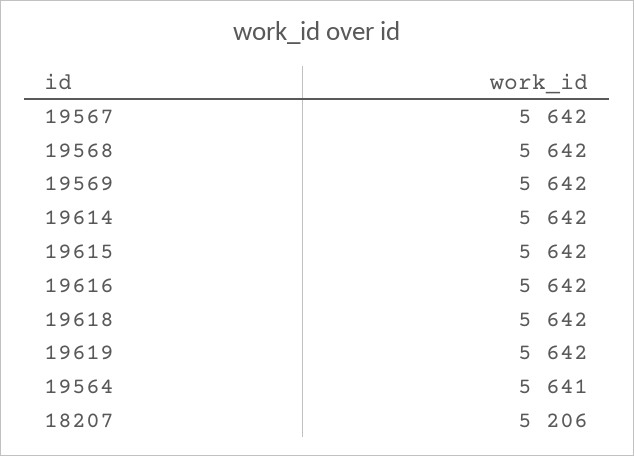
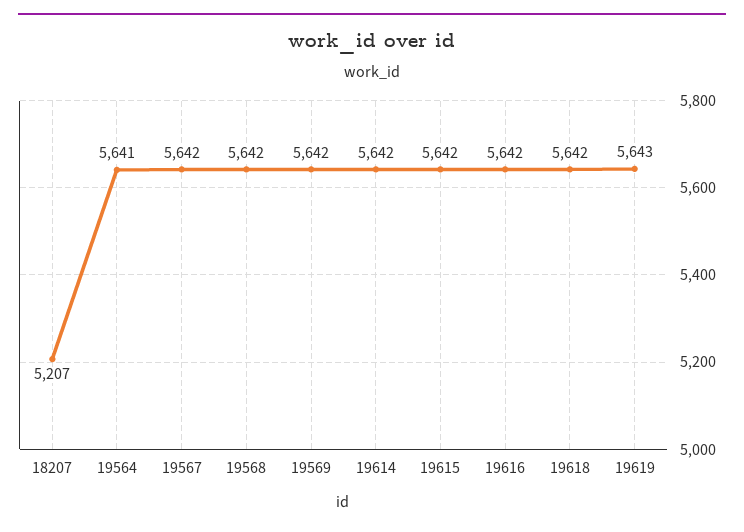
  {
    "19567": 5642,
    "19568": 5642,
    "19569": 5642,
    "19614": 5642,
    "19615": 5642,
    "19616": 5642,
    "19618": 5642,
-   "19619": 5642,
+   "19619": 5643,
    "19564": 5641,
-   "18207": 5206
+   "18207": 5207
  }

